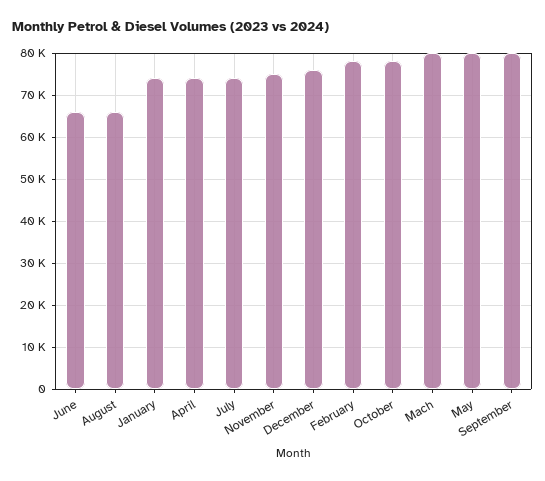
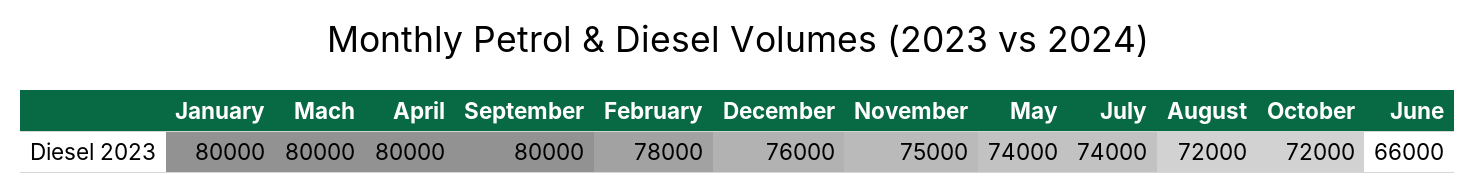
  {
    "June": 66000,
-   "August": 66000,
+   "August": 72000,
-   "January": 74000,
+   "January": 80000,
-   "April": 74000,
+   "April": 80000,
    "July": 74000,
    "November": 75000,
    "December": 76000,
    "February": 78000,
-   "October": 78000,
+   "October": 72000,
    "Mach": 80000,
-   "May": 80000,
+   "May": 74000,
    "September": 80000
  }

